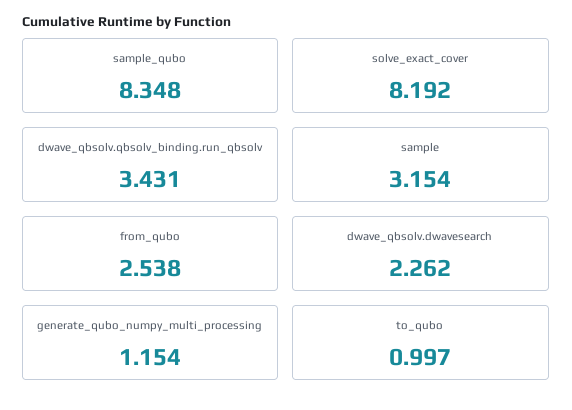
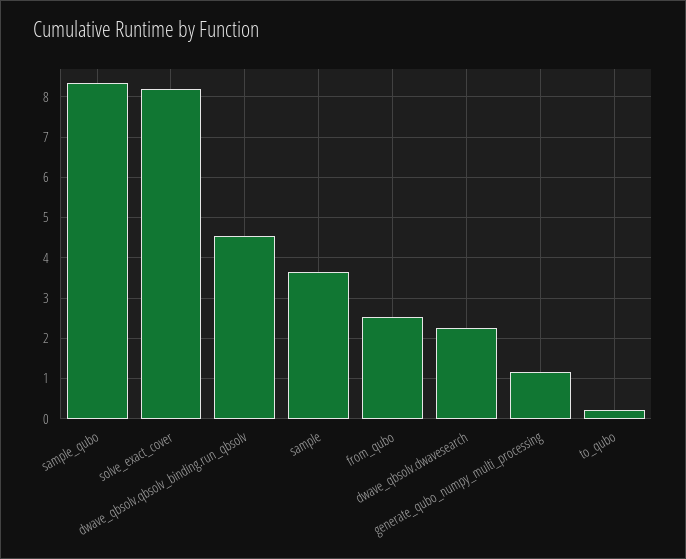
  {
    "sample_qubo": 8.348,
    "solve_exact_cover": 8.192,
-   "dwave_qbsolv.qbsolv_binding.run_qbsolv": 3.431,
+   "dwave_qbsolv.qbsolv_binding.run_qbsolv": 4.6,
-   "sample": 3.154,
+   "sample": 3.6,
    "from_qubo": 2.538,
    "dwave_qbsolv.dwavesearch": 2.262,
    "generate_qubo_numpy_multi_processing": 1.154,
-   "to_qubo": 0.997
+   "to_qubo": 0.2
  }

